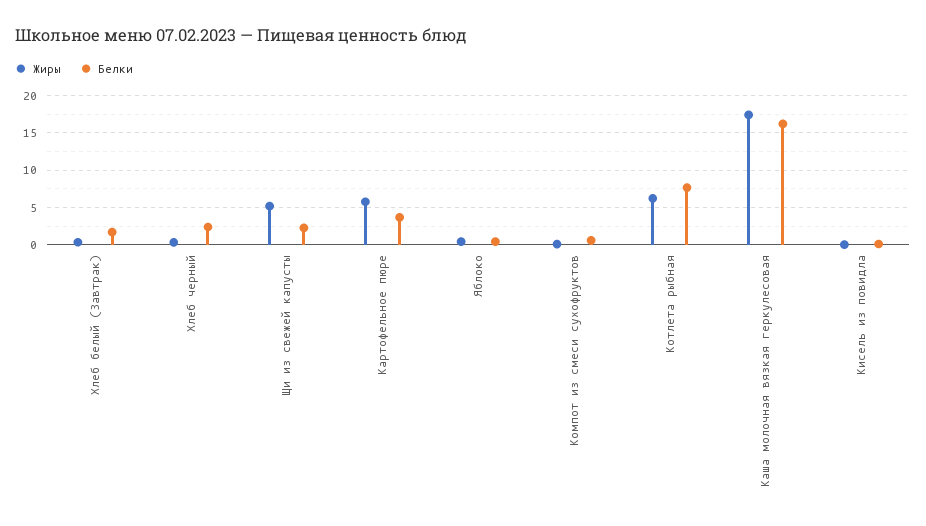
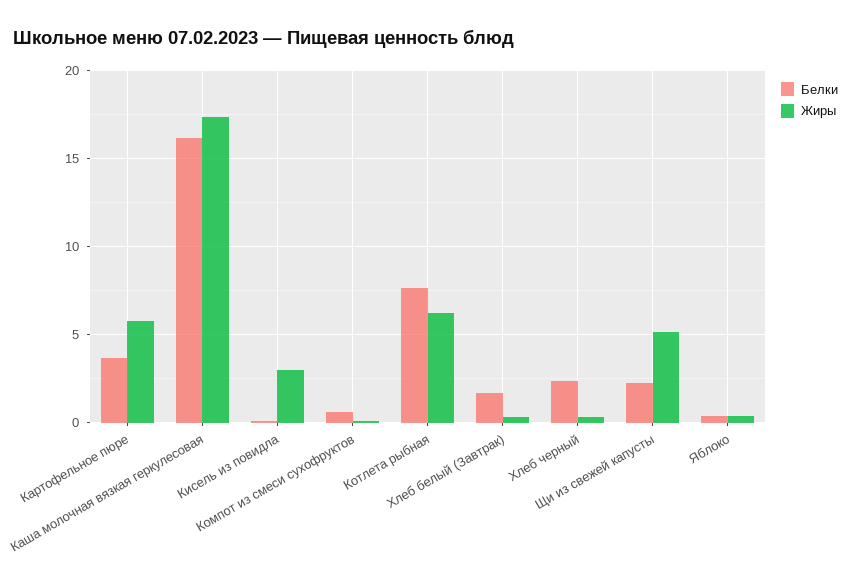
  {
    "Жиры": {
      "Хлеб белый (Завтрак)": 0.5,
      "Хлеб черный": 0.5,
      "Щи из свежей капусты": 5,
      "Картофельное пюре": 6,
      "Яблоко": 0.5,
      "Компот из смеси сухофруктов": 0,
      "Котлета рыбная": 6,
      "Каша молочная вязкая геркулесовая": 17.5,
-     "Кисель из повидла": 0
+     "Кисель из повидла": 3
    },
    "Белки": {
      "Хлеб белый (Завтрак)": 1.5,
      "Хлеб черный": 2.5,
      "Щи из свежей капусты": 2.5,
      "Картофельное пюре": 3.5,
      "Яблоко": 0.5,
      "Компот из смеси сухофруктов": 0.5,
      "Котлета рыбная": 7.5,
      "Каша молочная вязкая геркулесовая": 16,
      "Кисель из повидла": 0
    }
  }

